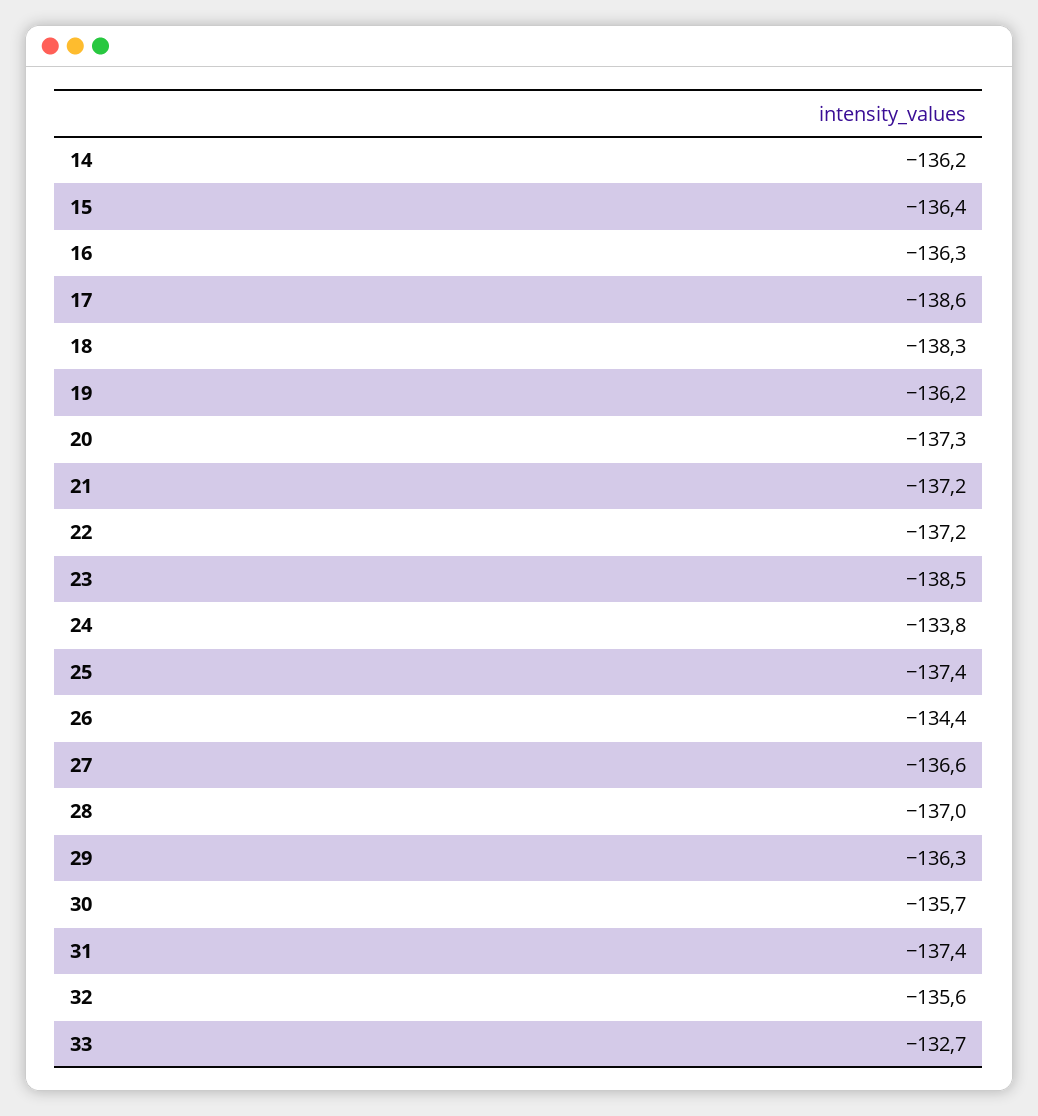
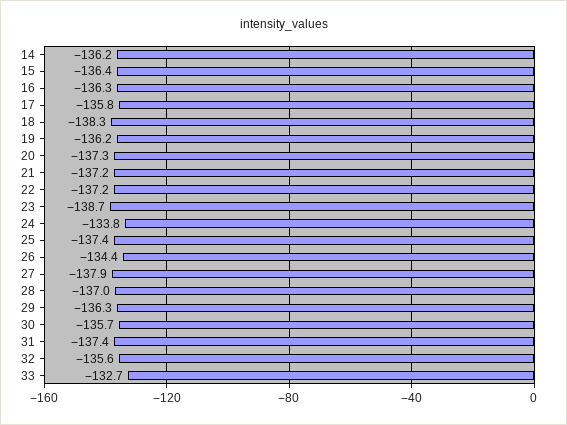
  {
    "14": -136.2,
    "15": -136.4,
    "16": -136.3,
-   "17": -138.6,
+   "17": -135.8,
    "18": -138.3,
    "19": -136.2,
    "20": -137.3,
    "21": -137.2,
    "22": -137.2,
-   "23": -138.5,
+   "23": -138.7,
    "24": -133.8,
    "25": -137.4,
    "26": -134.4,
-   "27": -136.6,
+   "27": -137.9,
    "28": -137,
    "29": -136.3,
    "30": -135.7,
    "31": -137.4,
    "32": -135.6,
    "33": -132.7
  }

